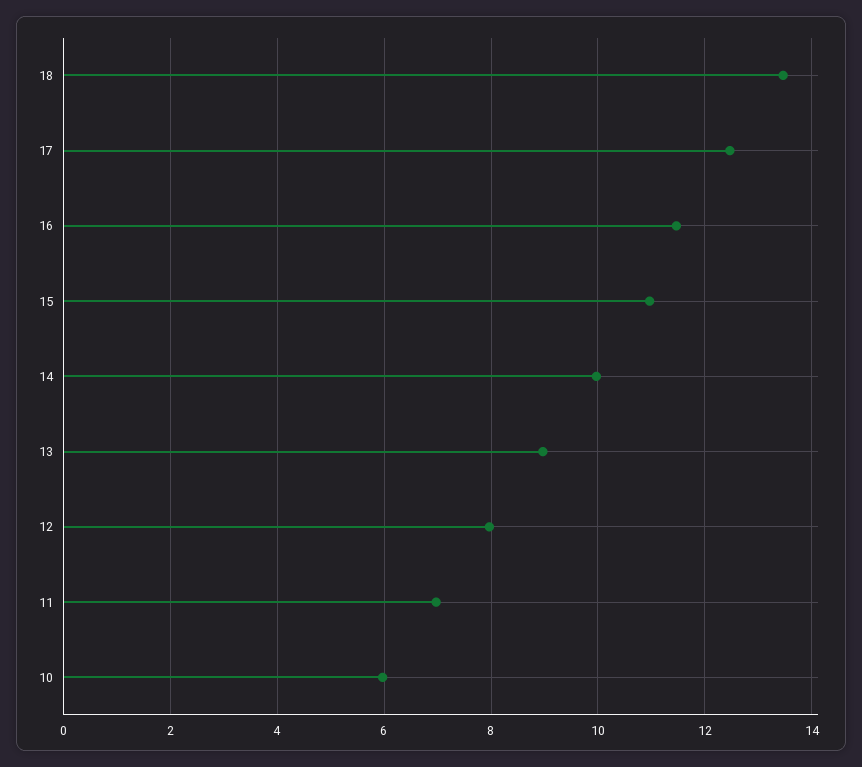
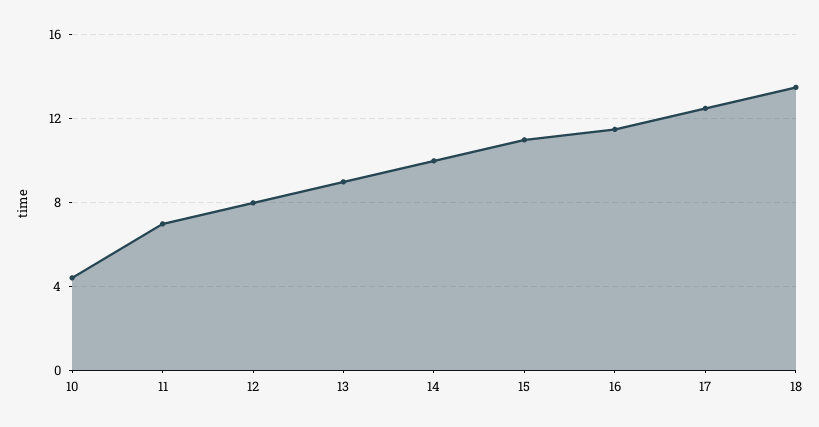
  {
    "18": 13.4,
    "17": 12.4,
    "16": 11.4,
    "15": 11,
    "14": 10,
    "13": 9,
    "12": 8,
    "11": 7,
-   "10": 6
+   "10": 4.5
  }

